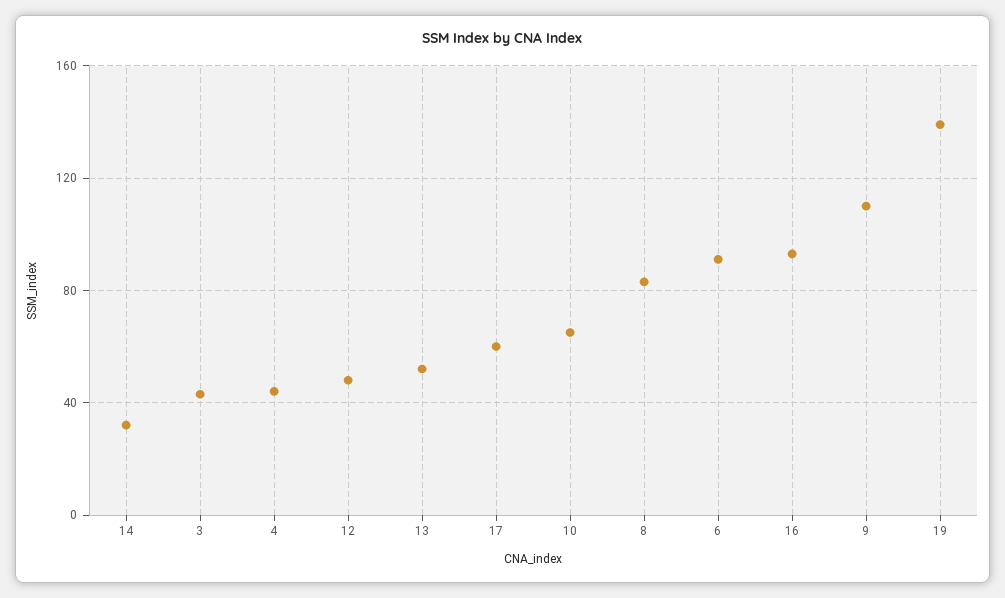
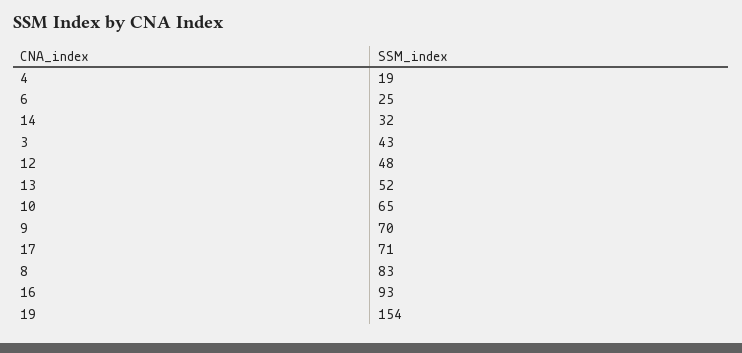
  {
    "14": 32,
    "3": 43,
-   "4": 45,
+   "4": 19,
    "12": 48,
    "13": 52,
-   "17": 60,
+   "17": 71,
    "10": 65,
    "8": 83,
-   "6": 90,
+   "6": 25,
    "16": 93,
-   "9": 110,
+   "9": 70,
-   "19": 140
+   "19": 154
  }

